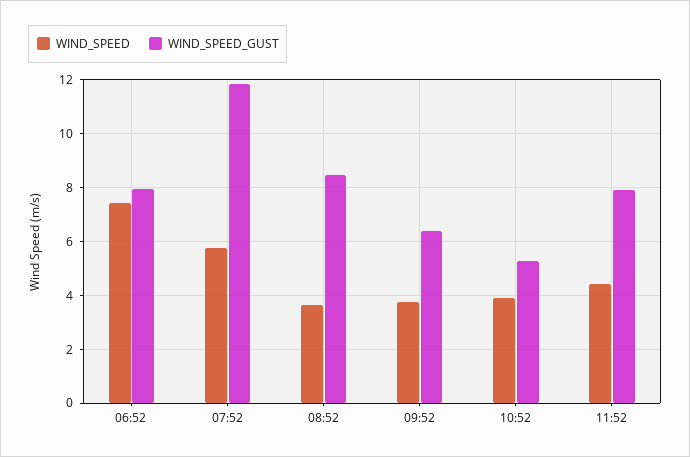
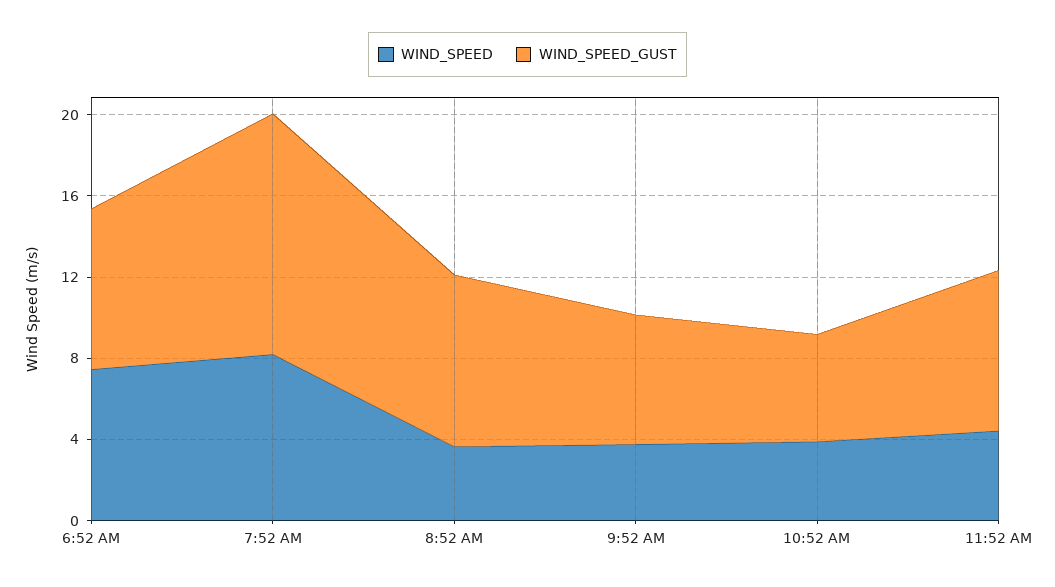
  {
    "WIND_SPEED": {
      "06:52": 7.5,
-     "07:52": 5.75,
+     "07:52": 8,
      "08:52": 3.75,
      "09:52": 3.75,
      "10:52": 4,
      "11:52": 4.5
    },
    "WIND_SPEED_GUST": {
      "06:52": 8,
      "07:52": 11.75,
      "08:52": 8.5,
      "09:52": 6.5,
      "10:52": 5.25,
      "11:52": 8
    }
  }

